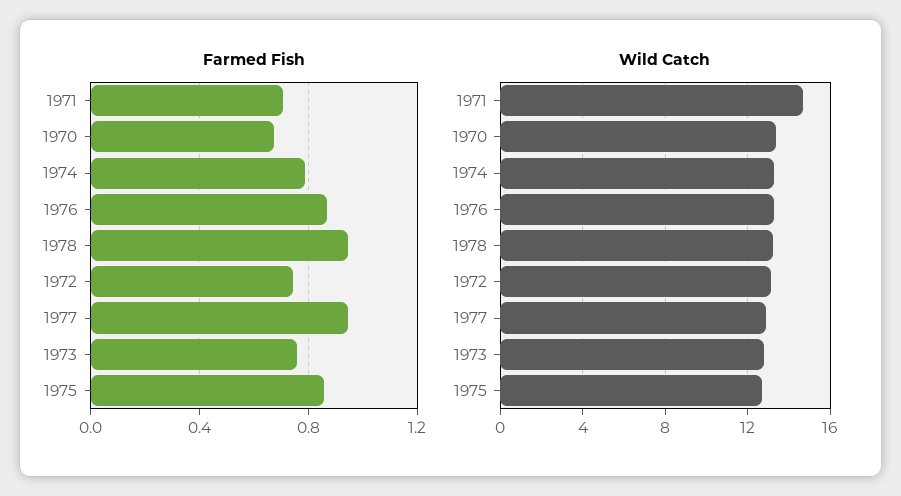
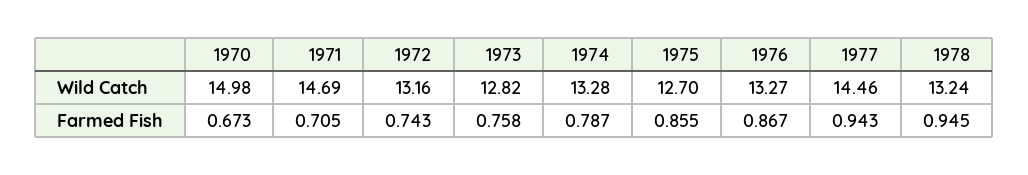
  {
    "Farmed Fish": {
      "1971": 0.705,
      "1970": 0.673,
      "1974": 0.787,
      "1976": 0.867,
      "1978": 0.945,
      "1972": 0.743,
      "1977": 0.943,
      "1973": 0.758,
      "1975": 0.855
    },
    "Wild Catch": {
      "1971": 14.69,
-     "1970": 13.5,
+     "1970": 14.98,
      "1974": 13.28,
      "1976": 13.27,
      "1978": 13.24,
      "1972": 13.16,
-     "1977": 13,
+     "1977": 14.46,
      "1973": 12.82,
      "1975": 12.7
    }
  }

